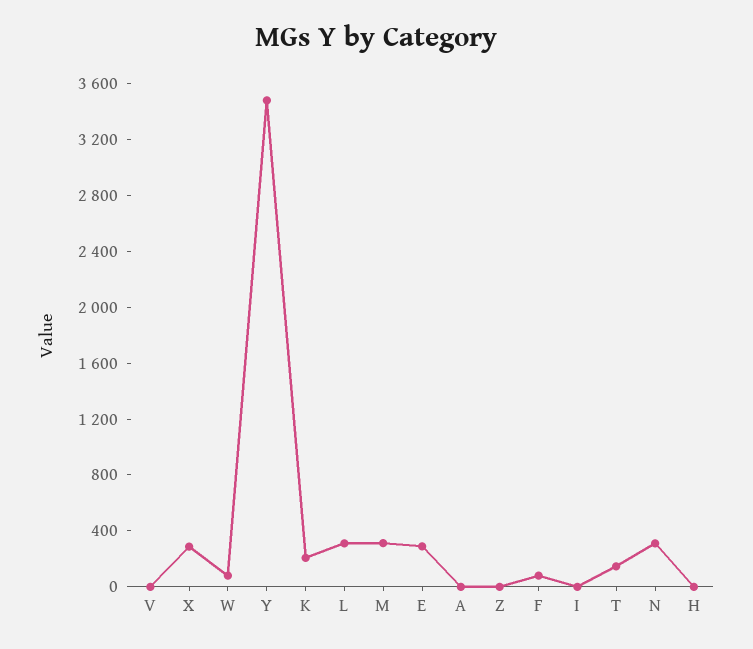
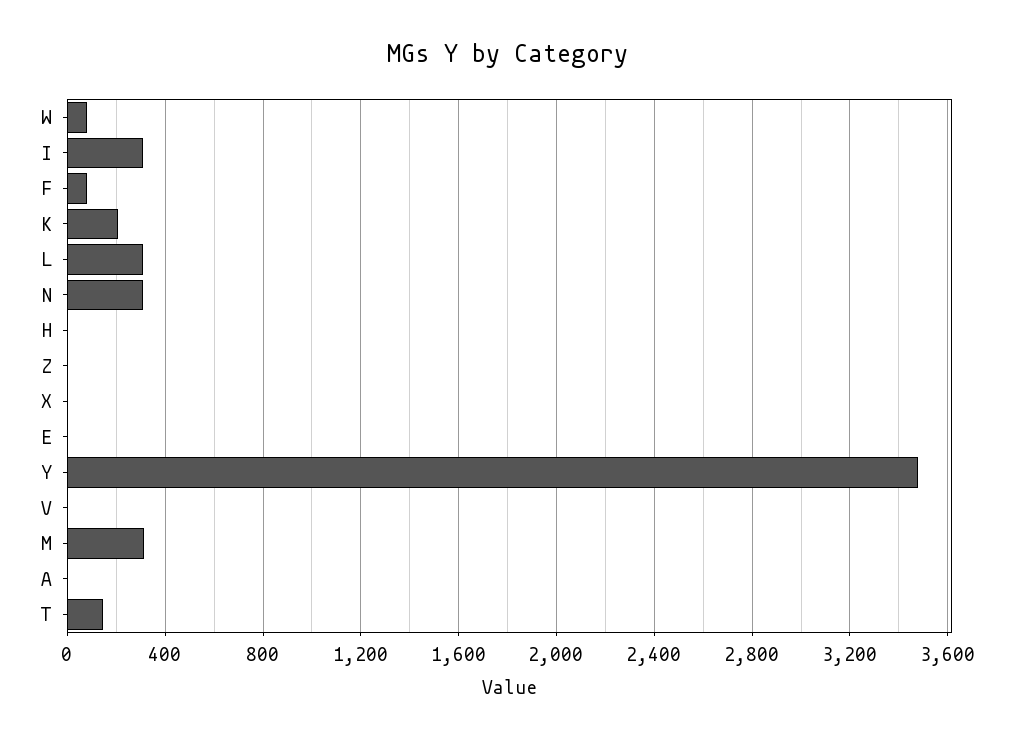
  {
    "V": 0,
-   "X": 300,
+   "X": 0,
    "W": 100,
    "Y": 3500,
    "K": 200,
    "L": 300,
    "M": 300,
-   "E": 300,
+   "E": 0,
    "A": 0,
    "Z": 0,
    "F": 100,
-   "I": 0,
+   "I": 300,
    "T": 150,
    "N": 300,
    "H": 0
  }

